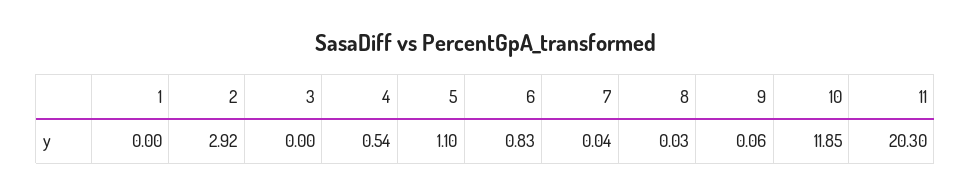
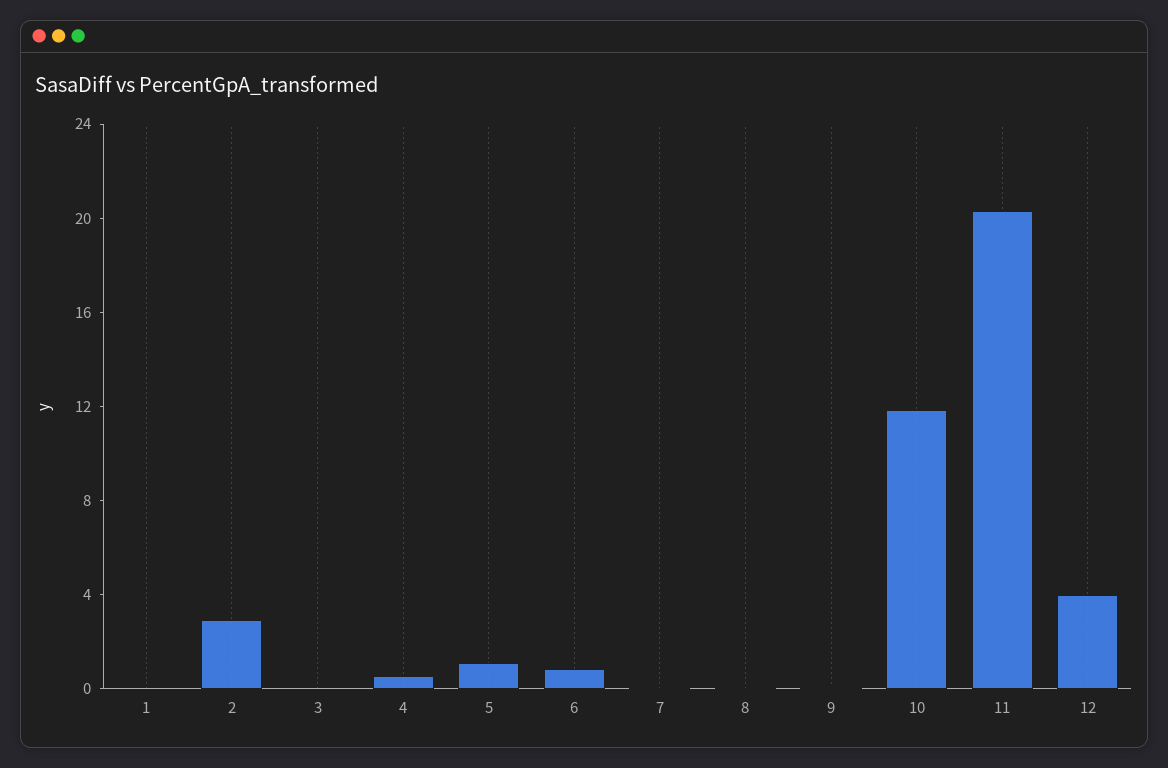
  {
    "1": 0,
    "2": 2.92,
    "3": 0,
    "4": 0.54,
    "5": 1.1,
    "6": 0.83,
    "7": 0.04,
    "8": 0.03,
    "9": 0.06,
    "10": 11.85,
-   "11": 20.3
+   "11": 20.3,
+   "12": 4
  }

